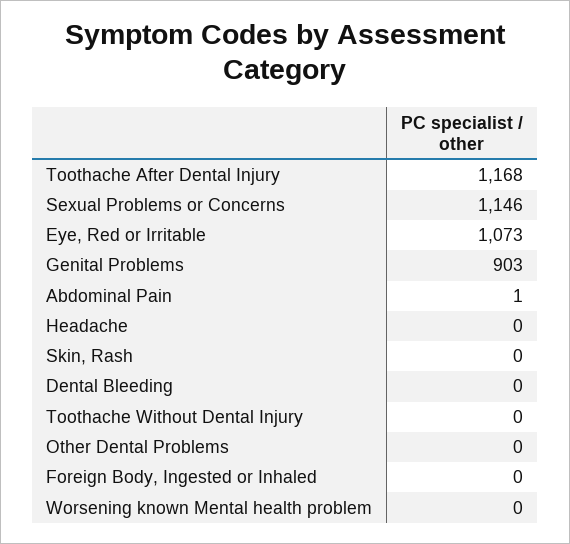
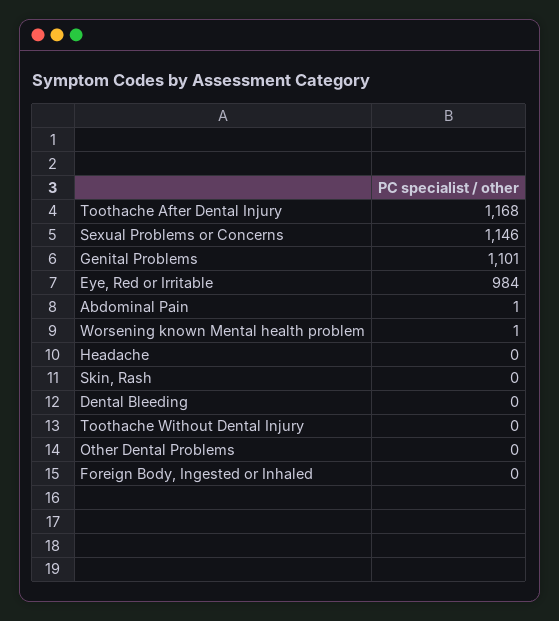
  {
    "Toothache After Dental Injury": 1168,
    "Sexual Problems or Concerns": 1146,
-   "Eye, Red or Irritable": 1073,
+   "Eye, Red or Irritable": 984,
-   "Genital Problems": 903,
+   "Genital Problems": 1101,
    "Abdominal Pain": 1,
    "Headache": 0,
    "Skin, Rash": 0,
    "Dental Bleeding": 0,
    "Toothache Without Dental Injury": 0,
    "Other Dental Problems": 0,
    "Foreign Body, Ingested or Inhaled": 0,
-   "Worsening known Mental health problem": 0
+   "Worsening known Mental health problem": 1
  }

